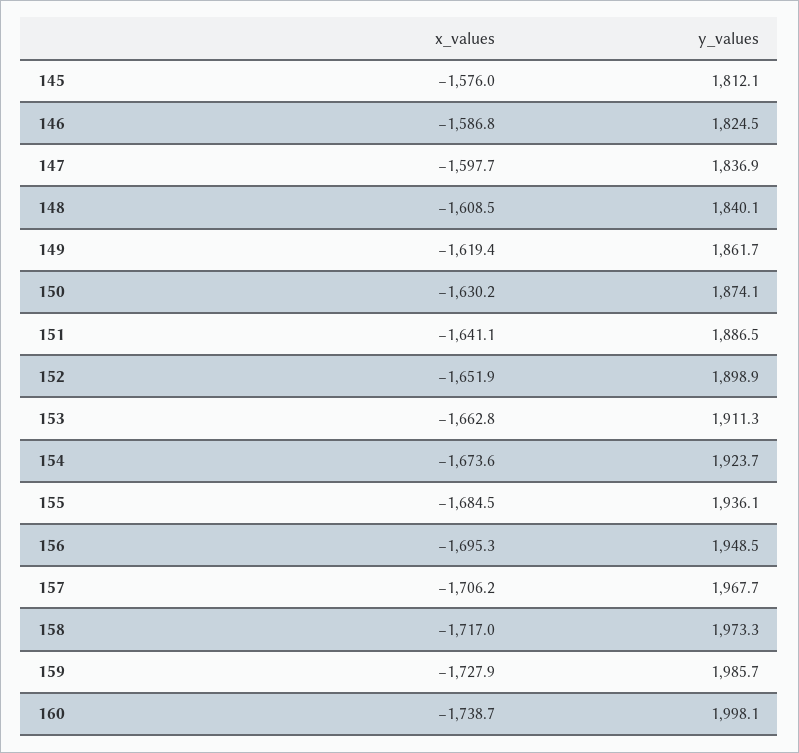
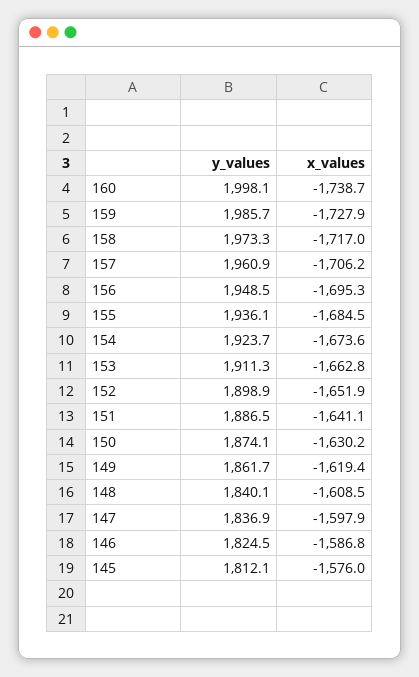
  {
    "x_values": {
      "145": -1576,
      "146": -1586.8,
-     "147": -1597.7,
+     "147": -1597.9,
      "148": -1608.5,
      "149": -1619.4,
      "150": -1630.2,
      "151": -1641.1,
      "152": -1651.9,
      "153": -1662.8,
      "154": -1673.6,
      "155": -1684.5,
      "156": -1695.3,
      "157": -1706.2,
      "158": -1717,
      "159": -1727.9,
      "160": -1738.7
    },
    "y_values": {
      "145": 1812.1,
      "146": 1824.5,
      "147": 1836.9,
      "148": 1840.1,
      "149": 1861.7,
      "150": 1874.1,
      "151": 1886.5,
      "152": 1898.9,
      "153": 1911.3,
      "154": 1923.7,
      "155": 1936.1,
      "156": 1948.5,
-     "157": 1967.7,
+     "157": 1960.9,
      "158": 1973.3,
      "159": 1985.7,
      "160": 1998.1
    }
  }

